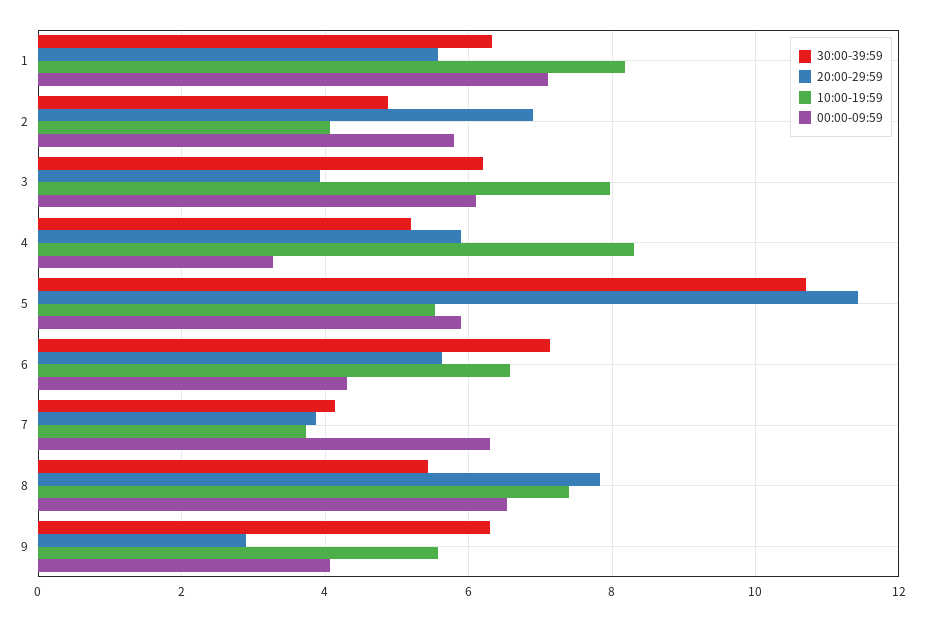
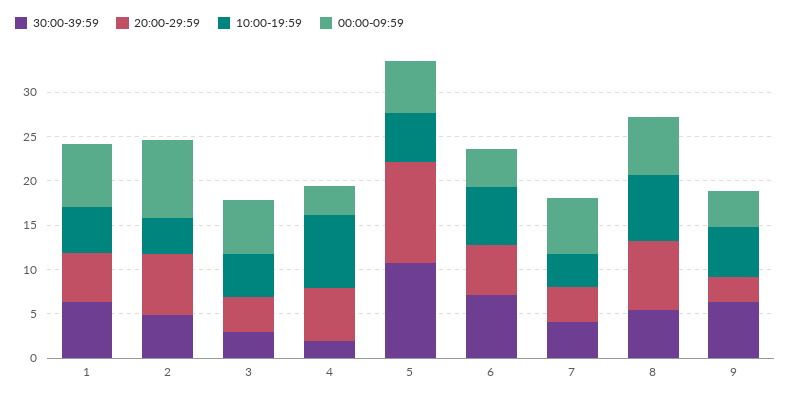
  {
    "30:00-39:59": {
      "1": 6.4,
      "2": 4.8,
-     "3": 6.2,
+     "3": 3,
-     "4": 5.2,
+     "4": 2,
      "5": 10.8,
      "6": 7.2,
      "7": 4.2,
      "8": 5.4,
      "9": 6.4
    },
    "20:00-29:59": {
      "1": 5.6,
      "2": 7,
      "3": 4,
      "4": 6,
      "5": 11.4,
      "6": 5.6,
      "7": 3.8,
      "8": 7.8,
      "9": 3
    },
    "10:00-19:59": {
-     "1": 8.2,
+     "1": 5,
      "2": 4,
-     "3": 8,
+     "3": 5,
      "4": 8.4,
      "5": 5.6,
      "6": 6.6,
      "7": 3.8,
      "8": 7.4,
      "9": 5.6
    },
    "00:00-09:59": {
      "1": 7.2,
-     "2": 5.8,
+     "2": 9,
      "3": 6.2,
      "4": 3.2,
      "5": 6,
      "6": 4.4,
      "7": 6.4,
      "8": 6.6,
      "9": 4
    }
  }

